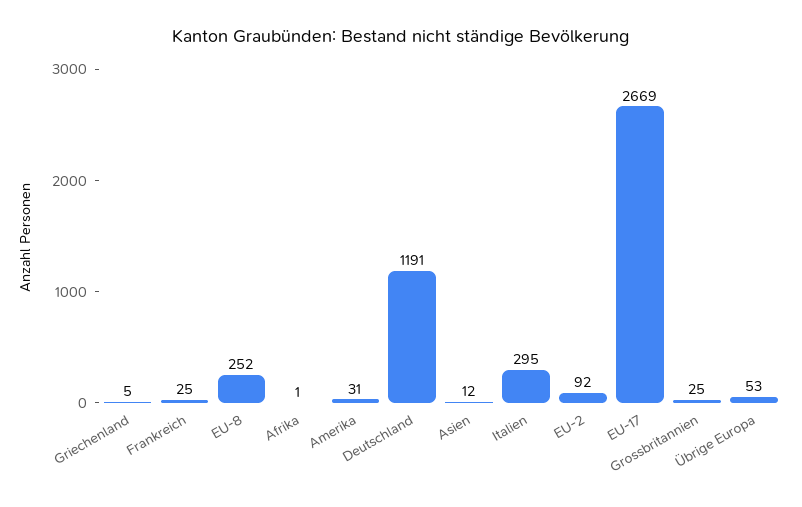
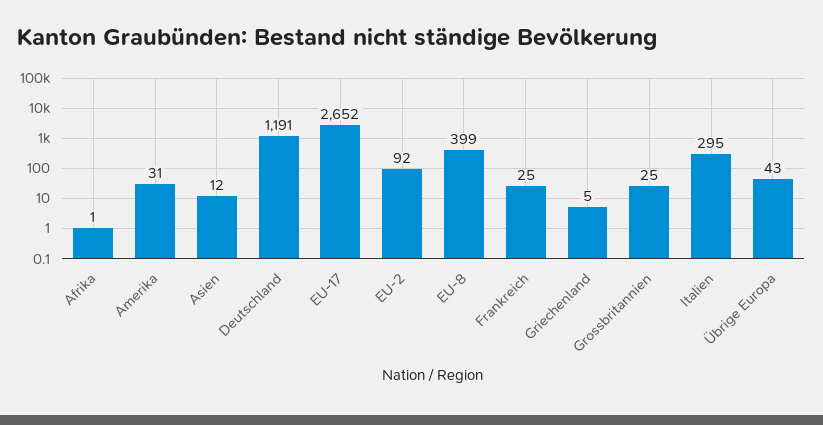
  {
    "Griechenland": 5,
    "Frankreich": 25,
-   "EU-8": 252,
+   "EU-8": 399,
    "Afrika": 1,
    "Amerika": 31,
    "Deutschland": 1191,
    "Asien": 12,
    "Italien": 295,
    "EU-2": 92,
-   "EU-17": 2669,
+   "EU-17": 2652,
    "Grossbritannien": 25,
-   "Übrige Europa": 53
+   "Übrige Europa": 43
  }

